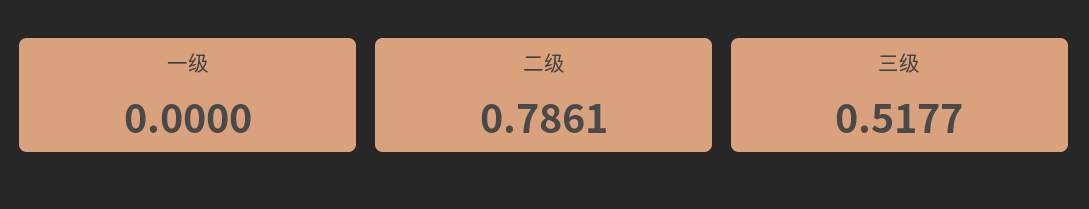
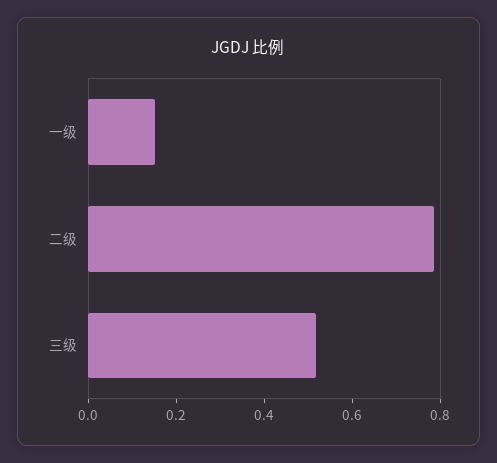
  {
-   "一级": 0,
+   "一级": 0.15,
    "二级": 0.7861,
    "三级": 0.5177
  }

